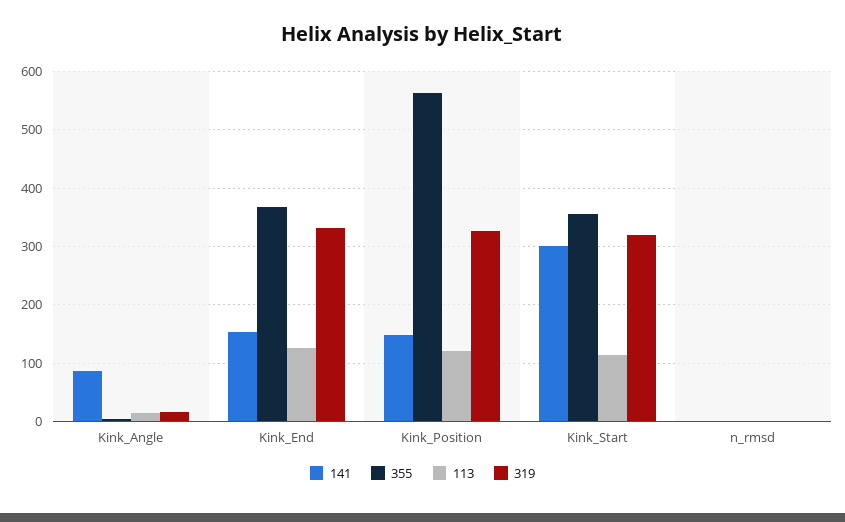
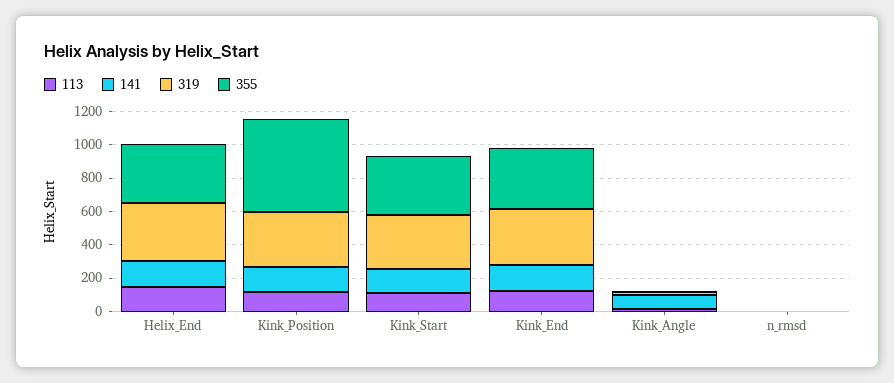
  {
    "141": {
      "Kink_Angle": 80,
      "Kink_End": 160,
      "Kink_Position": 140,
-     "Kink_Start": 300,
+     "Kink_Start": 150,
-     "n_rmsd": 0
+     "n_rmsd": 0,
+     "Helix_End": 150
    },
    "355": {
      "Kink_Angle": 0,
      "Kink_End": 360,
      "Kink_Position": 560,
      "Kink_Start": 360,
-     "n_rmsd": 0
+     "n_rmsd": 0,
+     "Helix_End": 350
    },
    "113": {
      "Kink_Angle": 20,
      "Kink_End": 120,
      "Kink_Position": 120,
      "Kink_Start": 120,
-     "n_rmsd": 0
+     "n_rmsd": 0,
+     "Helix_End": 150
    },
    "319": {
      "Kink_Angle": 20,
      "Kink_End": 340,
      "Kink_Position": 320,
      "Kink_Start": 320,
-     "n_rmsd": 0
+     "n_rmsd": 0,
+     "Helix_End": 350
    }
  }

